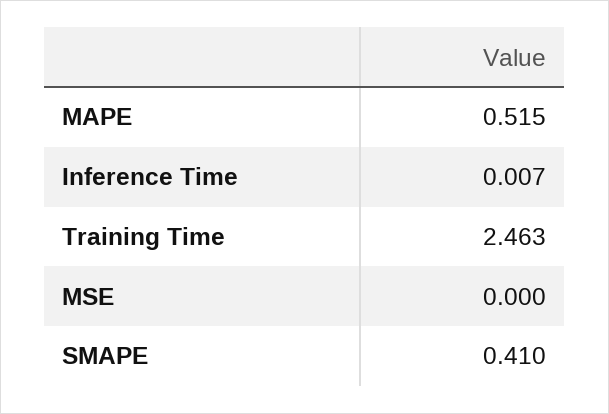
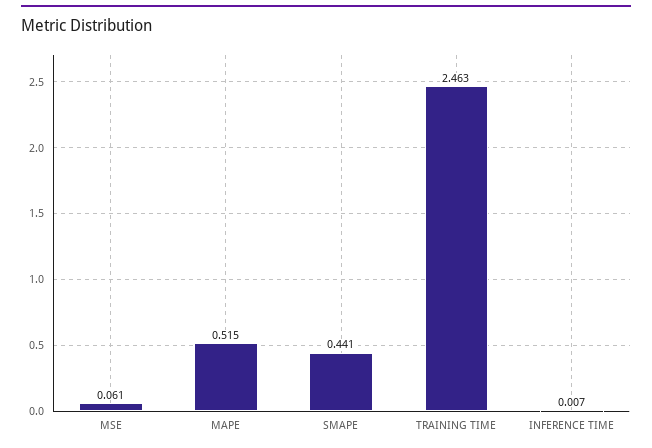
  {
    "MAPE": 0.515,
    "Inference Time": 0.007,
    "Training Time": 2.463,
-   "MSE": 0,
+   "MSE": 0.061,
-   "SMAPE": 0.41
+   "SMAPE": 0.441
  }

